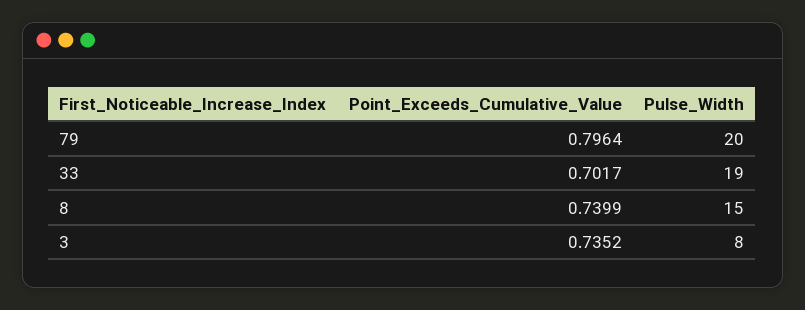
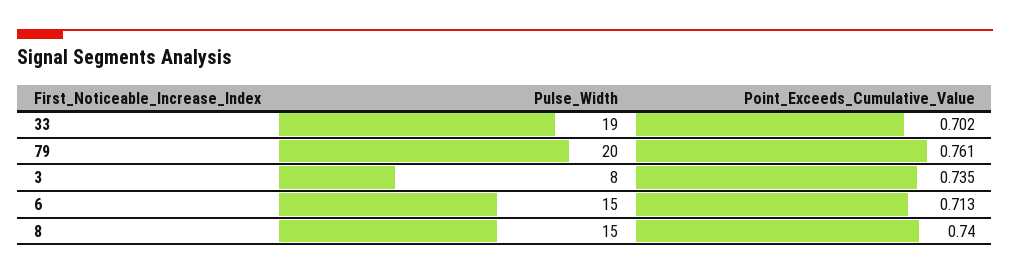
  {
    "Point_Exceeds_Cumulative_Value": {
-     "79": 0.7964,
+     "79": 0.761,
      "33": 0.7017,
      "8": 0.7399,
-     "3": 0.7352
+     "3": 0.7352,
+     "6": 0.713
    },
    "Pulse_Width": {
      "79": 20,
      "33": 19,
      "8": 15,
-     "3": 8
+     "3": 8,
+     "6": 15
    }
  }

